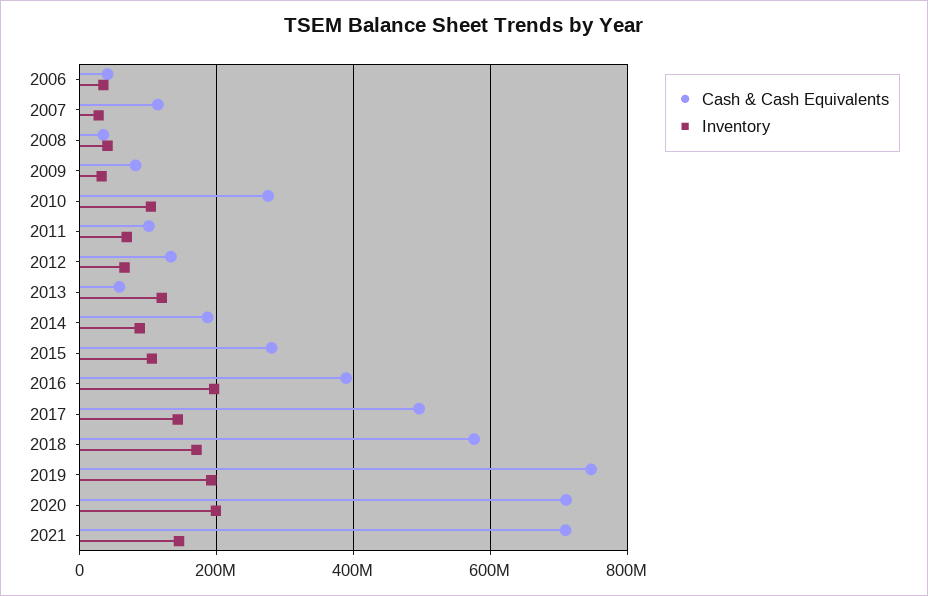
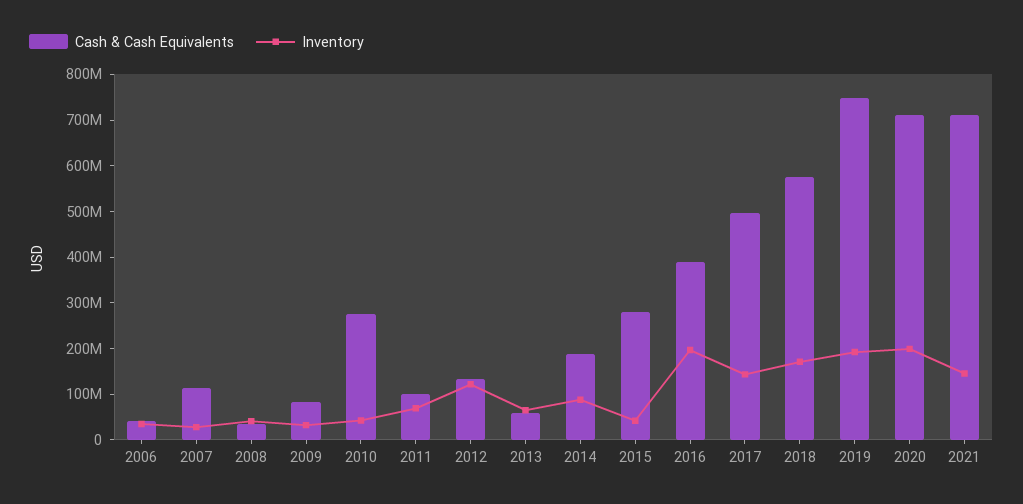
  {
    "Cash & Cash Equivalents": {
      "2006": 40000000,
      "2007": 120000000,
      "2008": 40000000,
      "2009": 80000000,
      "2010": 280000000,
      "2011": 100000000,
      "2012": 140000000,
      "2013": 60000000,
      "2014": 180000000,
      "2015": 280000000,
      "2016": 380000000,
      "2017": 500000000,
      "2018": 580000000,
      "2019": 740000000,
      "2020": 720000000,
      "2021": 700000000
    },
    "Inventory": {
      "2006": 40000000,
      "2007": 20000000,
      "2008": 40000000,
      "2009": 40000000,
-     "2010": 100000000,
+     "2010": 40000000,
      "2011": 60000000,
-     "2012": 60000000,
+     "2012": 120000000,
-     "2013": 120000000,
+     "2013": 60000000,
      "2014": 80000000,
-     "2015": 100000000,
+     "2015": 40000000,
      "2016": 200000000,
      "2017": 140000000,
      "2018": 180000000,
      "2019": 200000000,
      "2020": 200000000,
      "2021": 140000000
    }
  }

